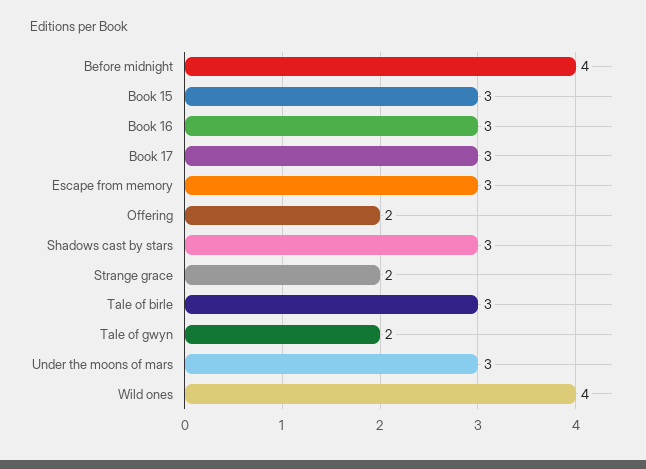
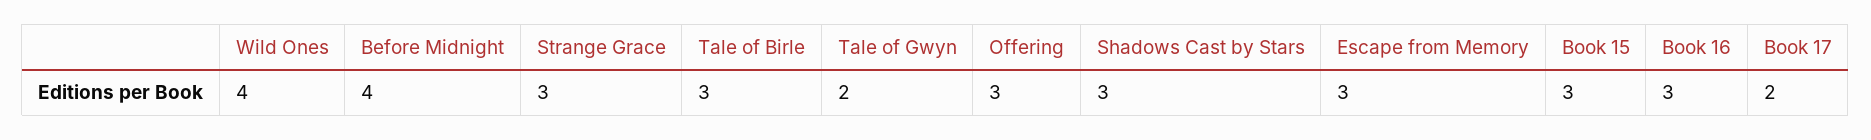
  {
    "Before midnight": 4,
    "Book 15": 3,
    "Book 16": 3,
-   "Book 17": 3,
+   "Book 17": 2,
    "Escape from memory": 3,
-   "Offering": 2,
+   "Offering": 3,
    "Shadows cast by stars": 3,
-   "Strange grace": 2,
+   "Strange grace": 3,
    "Tale of birle": 3,
    "Tale of gwyn": 2,
-   "Under the moons of mars": 3,
    "Wild ones": 4
  }

